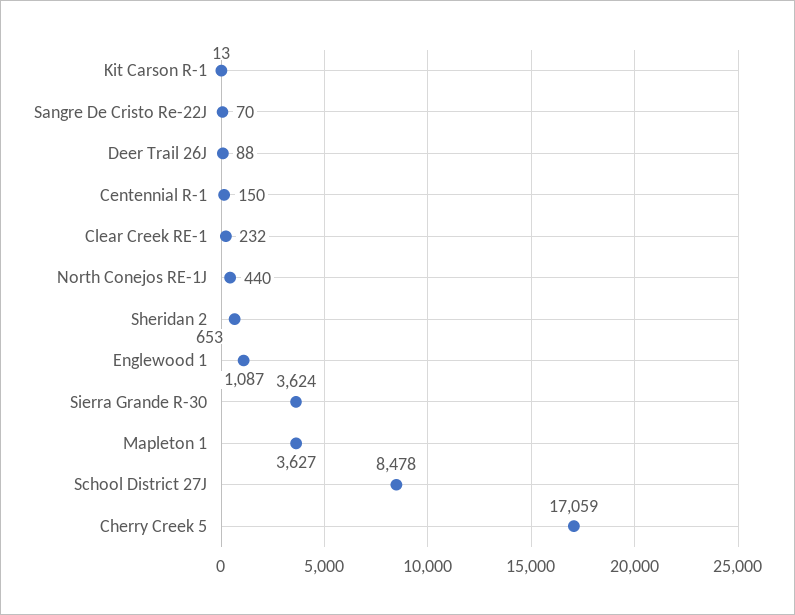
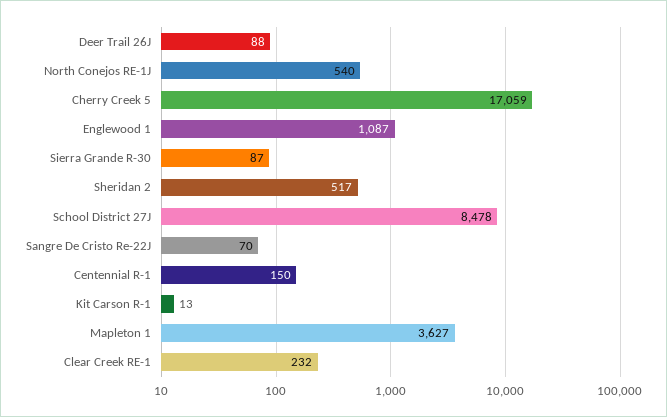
  {
    "Kit Carson R-1": 13,
    "Sangre De Cristo Re-22J": 70,
    "Deer Trail 26J": 88,
    "Centennial R-1": 150,
    "Clear Creek RE-1": 232,
-   "North Conejos RE-1J": 440,
+   "North Conejos RE-1J": 540,
-   "Sheridan 2": 653,
+   "Sheridan 2": 517,
    "Englewood 1": 1087,
-   "Sierra Grande R-30": 3624,
+   "Sierra Grande R-30": 87,
    "Mapleton 1": 3627,
    "School District 27J": 8478,
    "Cherry Creek 5": 17059
  }

